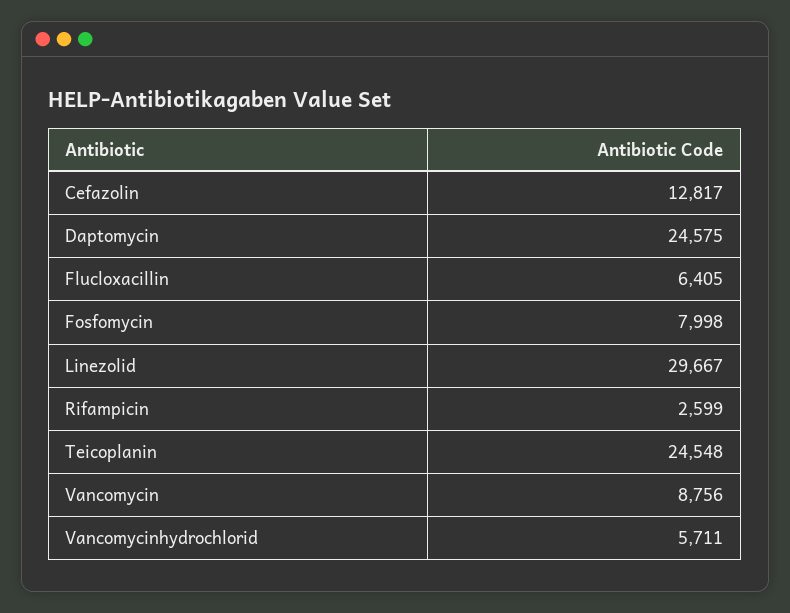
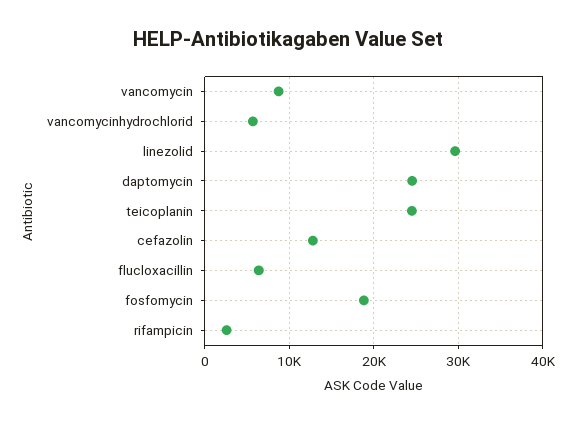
  {
    "Cefazolin": 12817,
    "Daptomycin": 24575,
    "Flucloxacillin": 6405,
-   "Fosfomycin": 7998,
+   "Fosfomycin": 19000,
    "Linezolid": 29667,
    "Rifampicin": 2599,
    "Teicoplanin": 24548,
    "Vancomycin": 8756,
    "Vancomycinhydrochlorid": 5711
  }

